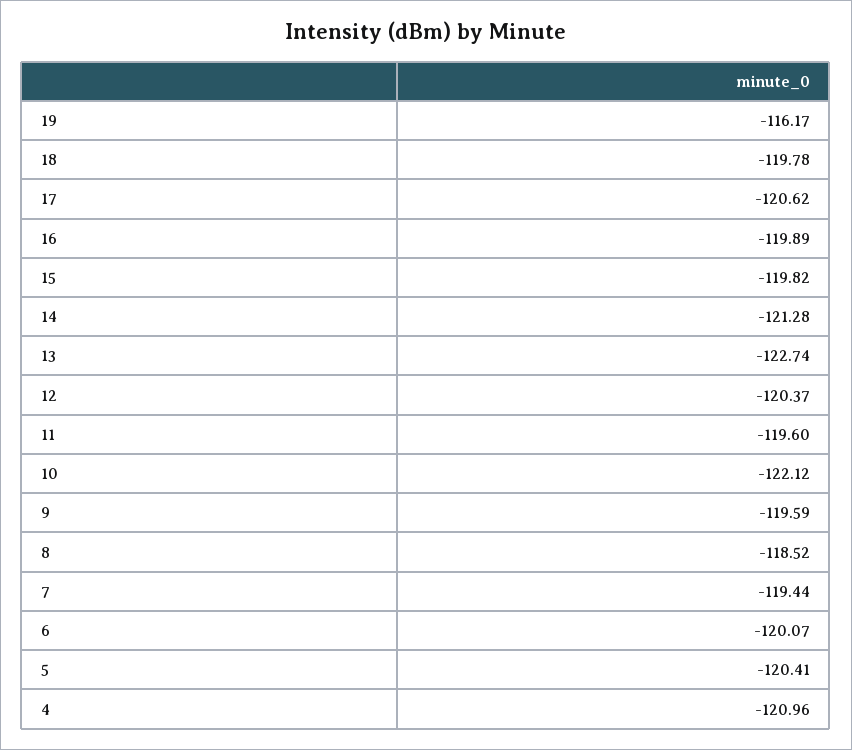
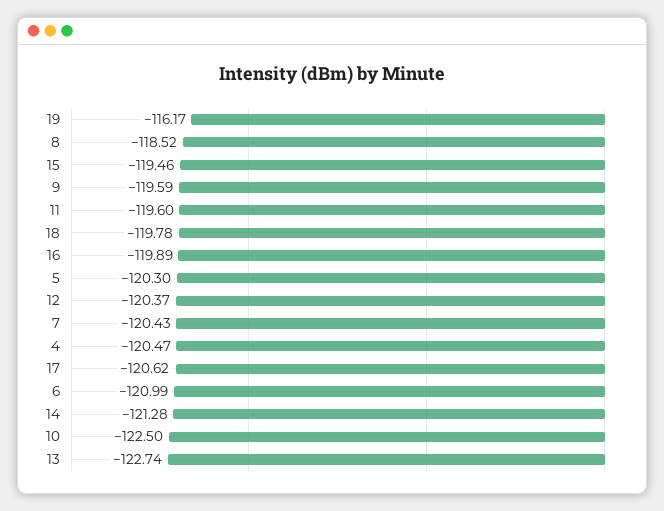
  {
    "19": -116.17,
    "18": -119.78,
    "17": -120.62,
    "16": -119.89,
-   "15": -119.82,
+   "15": -119.46,
    "14": -121.28,
    "13": -122.74,
    "12": -120.37,
    "11": -119.6,
-   "10": -122.12,
+   "10": -122.5,
    "9": -119.59,
    "8": -118.52,
-   "7": -119.44,
+   "7": -120.43,
-   "6": -120.07,
+   "6": -120.99,
-   "5": -120.41,
+   "5": -120.3,
-   "4": -120.96
+   "4": -120.47
  }

